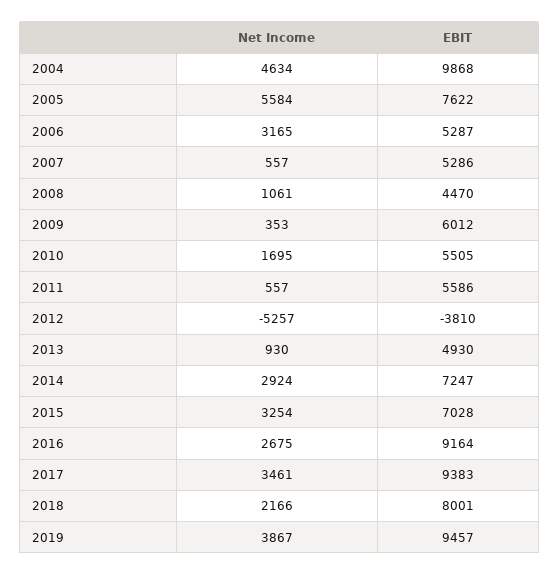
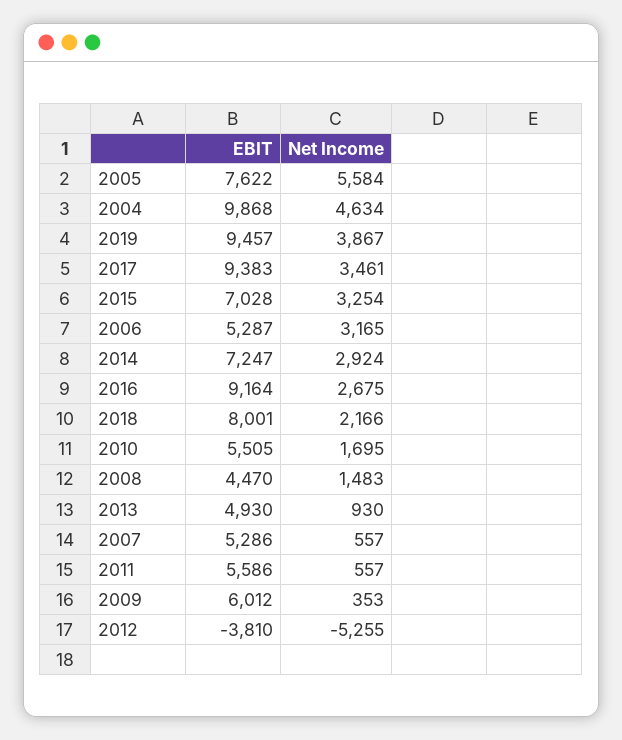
  {
    "Net Income": {
      "2004": 4634,
      "2005": 5584,
      "2006": 3165,
      "2007": 557,
-     "2008": 1061,
+     "2008": 1483,
      "2009": 353,
      "2010": 1695,
      "2011": 557,
-     "2012": -5257,
+     "2012": -5255,
      "2013": 930,
      "2014": 2924,
      "2015": 3254,
      "2016": 2675,
      "2017": 3461,
      "2018": 2166,
      "2019": 3867
    },
    "EBIT": {
      "2004": 9868,
      "2005": 7622,
      "2006": 5287,
      "2007": 5286,
      "2008": 4470,
      "2009": 6012,
      "2010": 5505,
      "2011": 5586,
      "2012": -3810,
      "2013": 4930,
      "2014": 7247,
      "2015": 7028,
      "2016": 9164,
      "2017": 9383,
      "2018": 8001,
      "2019": 9457
    }
  }

